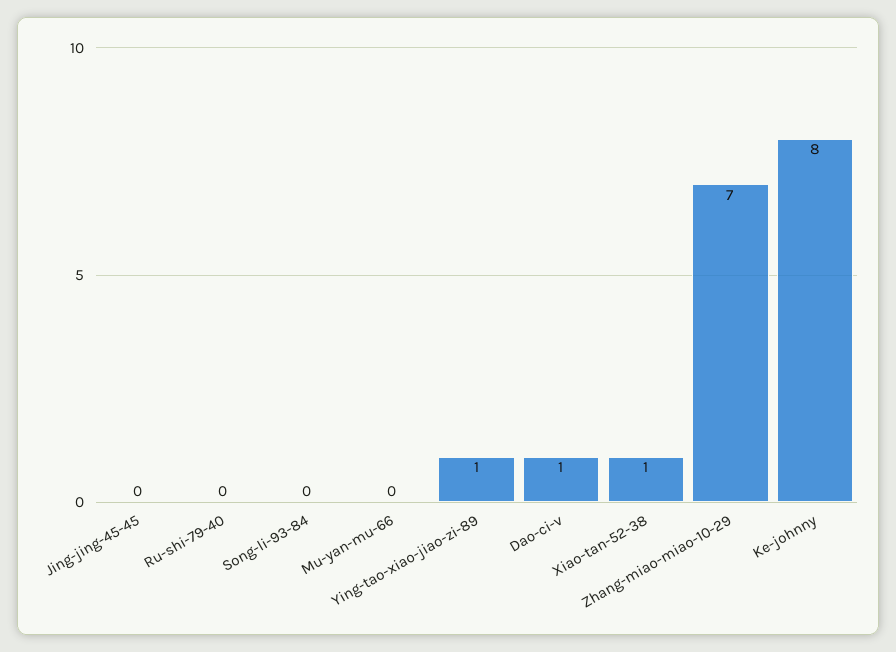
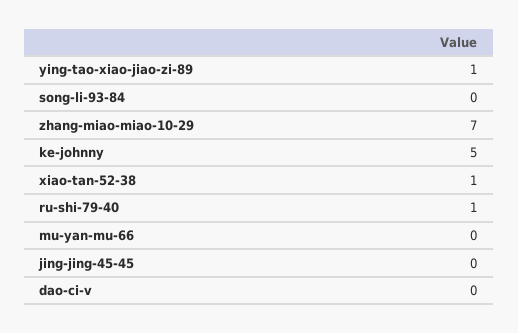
  {
    "Jing-jing-45-45": 0,
-   "Ru-shi-79-40": 0,
+   "Ru-shi-79-40": 1,
    "Song-li-93-84": 0,
    "Mu-yan-mu-66": 0,
    "Ying-tao-xiao-jiao-zi-89": 1,
-   "Dao-ci-v": 1,
+   "Dao-ci-v": 0,
    "Xiao-tan-52-38": 1,
    "Zhang-miao-miao-10-29": 7,
-   "Ke-johnny": 8
+   "Ke-johnny": 5
  }

